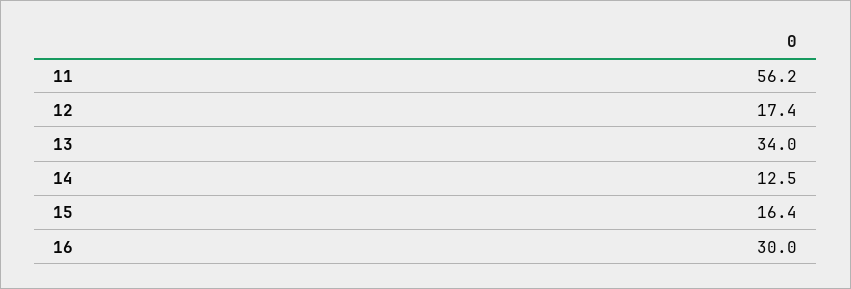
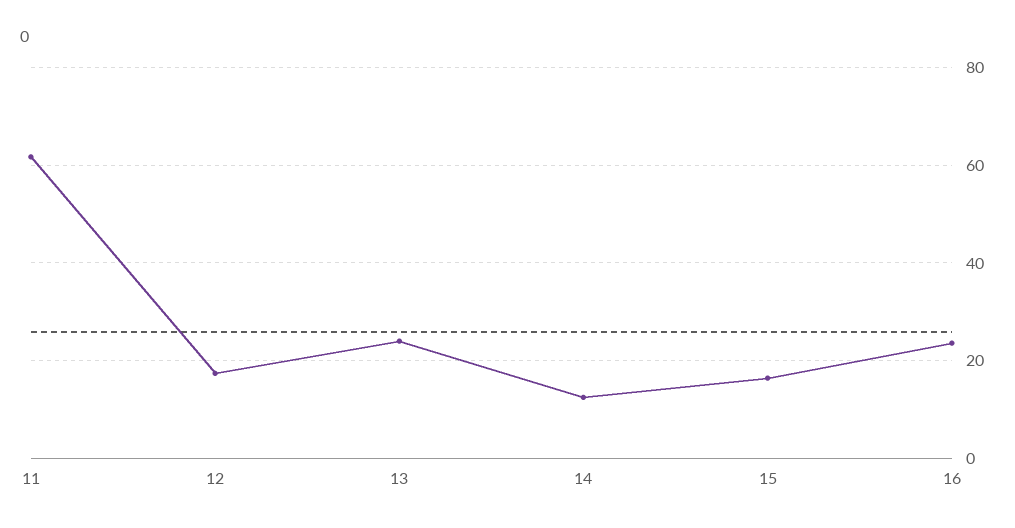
  {
-   "11": 56.2,
+   "11": 62,
    "12": 17.4,
-   "13": 34,
+   "13": 24,
    "14": 12.5,
    "15": 16.4,
-   "16": 30
+   "16": 24
  }

